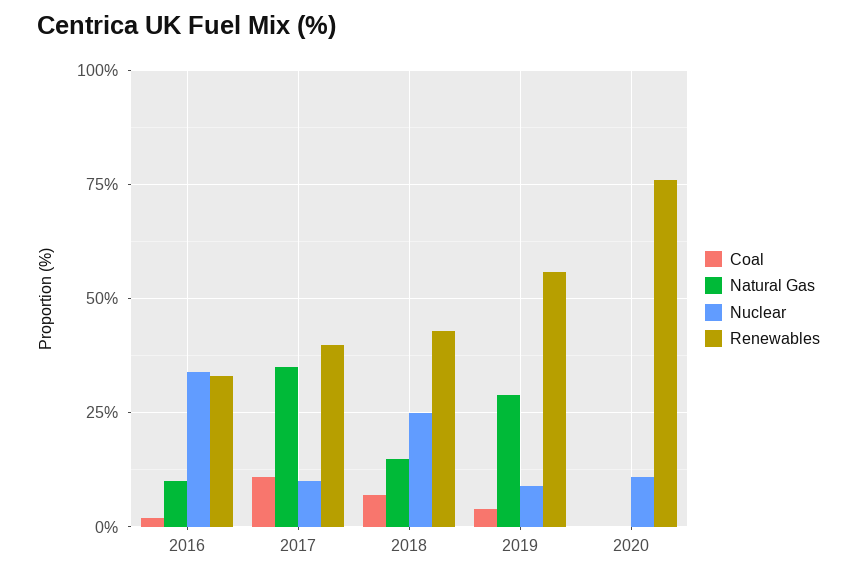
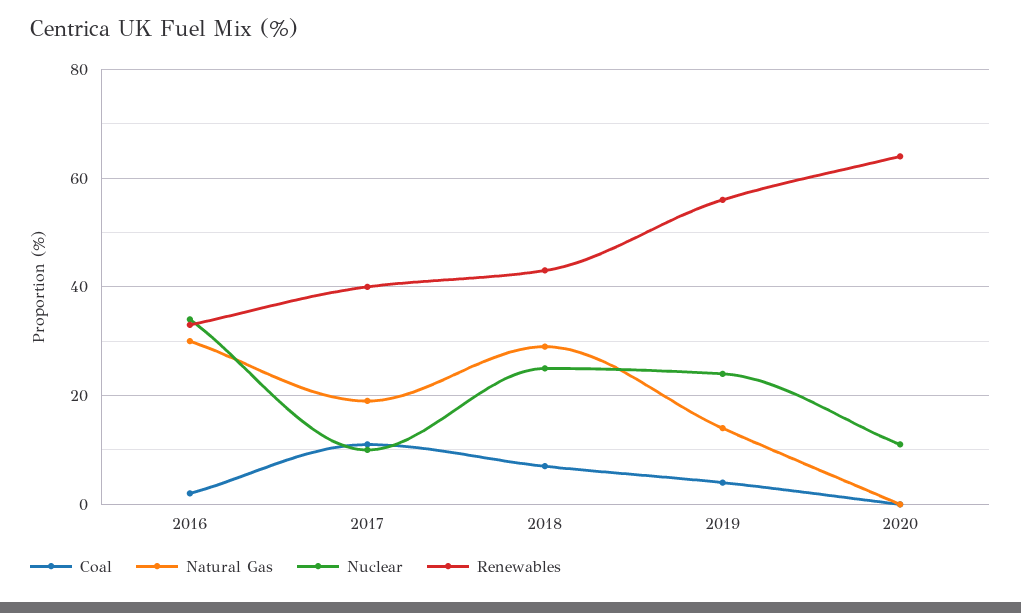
  {
    "Coal": {
      "2016": 0,
      "2017": 10,
      "2018": 5,
      "2019": 5,
      "2020": 0
    },
    "Natural Gas": {
-     "2016": 10,
+     "2016": 30,
-     "2017": 35,
+     "2017": 20,
-     "2018": 15,
+     "2018": 30,
-     "2019": 30,
+     "2019": 15,
      "2020": 0
    },
    "Nuclear": {
      "2016": 35,
      "2017": 10,
      "2018": 25,
-     "2019": 10,
+     "2019": 25,
      "2020": 10
    },
    "Renewables": {
      "2016": 35,
      "2017": 40,
      "2018": 45,
      "2019": 55,
-     "2020": 75
+     "2020": 65
    }
  }

